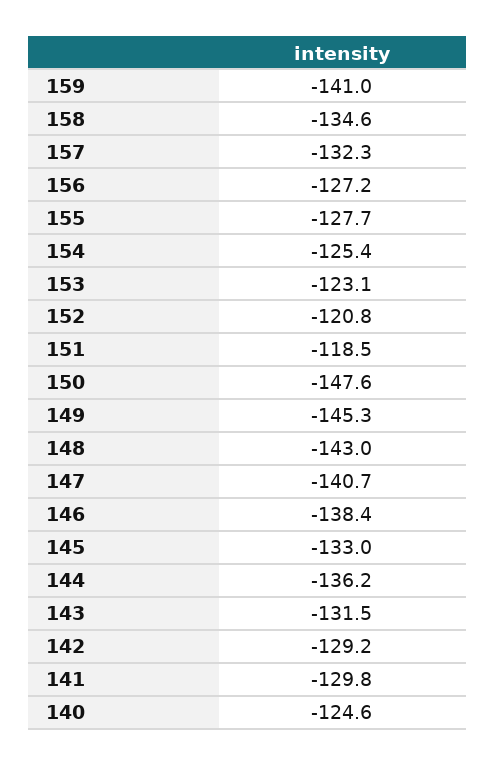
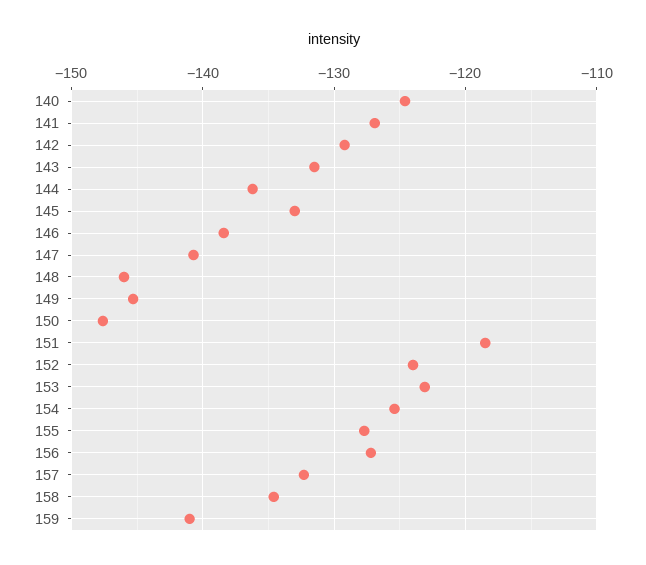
  {
    "159": -141,
    "158": -134.6,
    "157": -132.3,
    "156": -127.2,
    "155": -127.7,
    "154": -125.4,
    "153": -123.1,
-   "152": -120.8,
+   "152": -124,
    "151": -118.5,
    "150": -147.6,
    "149": -145.3,
-   "148": -143,
+   "148": -146,
    "147": -140.7,
    "146": -138.4,
    "145": -133,
    "144": -136.2,
    "143": -131.5,
    "142": -129.2,
-   "141": -129.8,
+   "141": -127,
    "140": -124.6
  }

